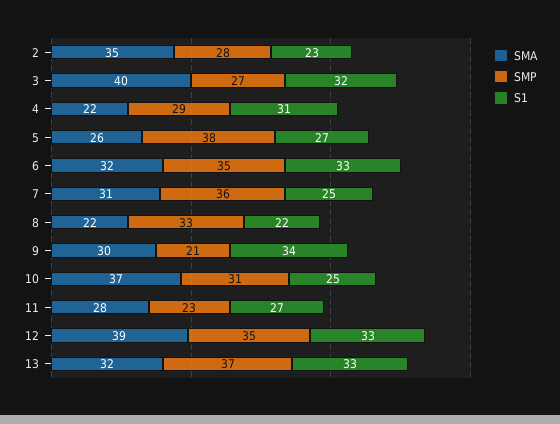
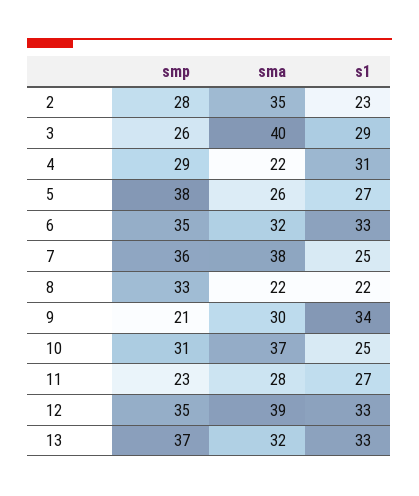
  {
    "SMA": {
      "2": 35,
      "3": 40,
      "4": 22,
      "5": 26,
      "6": 32,
-     "7": 31,
+     "7": 38,
      "8": 22,
      "9": 30,
      "10": 37,
      "11": 28,
      "12": 39,
      "13": 32
    },
    "SMP": {
      "2": 28,
-     "3": 27,
+     "3": 26,
      "4": 29,
      "5": 38,
      "6": 35,
      "7": 36,
      "8": 33,
      "9": 21,
      "10": 31,
      "11": 23,
      "12": 35,
      "13": 37
    },
    "S1": {
      "2": 23,
-     "3": 32,
+     "3": 29,
      "4": 31,
      "5": 27,
      "6": 33,
      "7": 25,
      "8": 22,
      "9": 34,
      "10": 25,
      "11": 27,
      "12": 33,
      "13": 33
    }
  }

